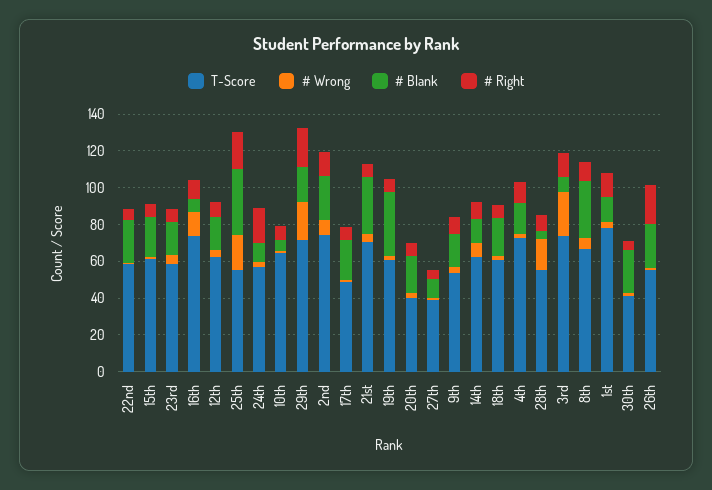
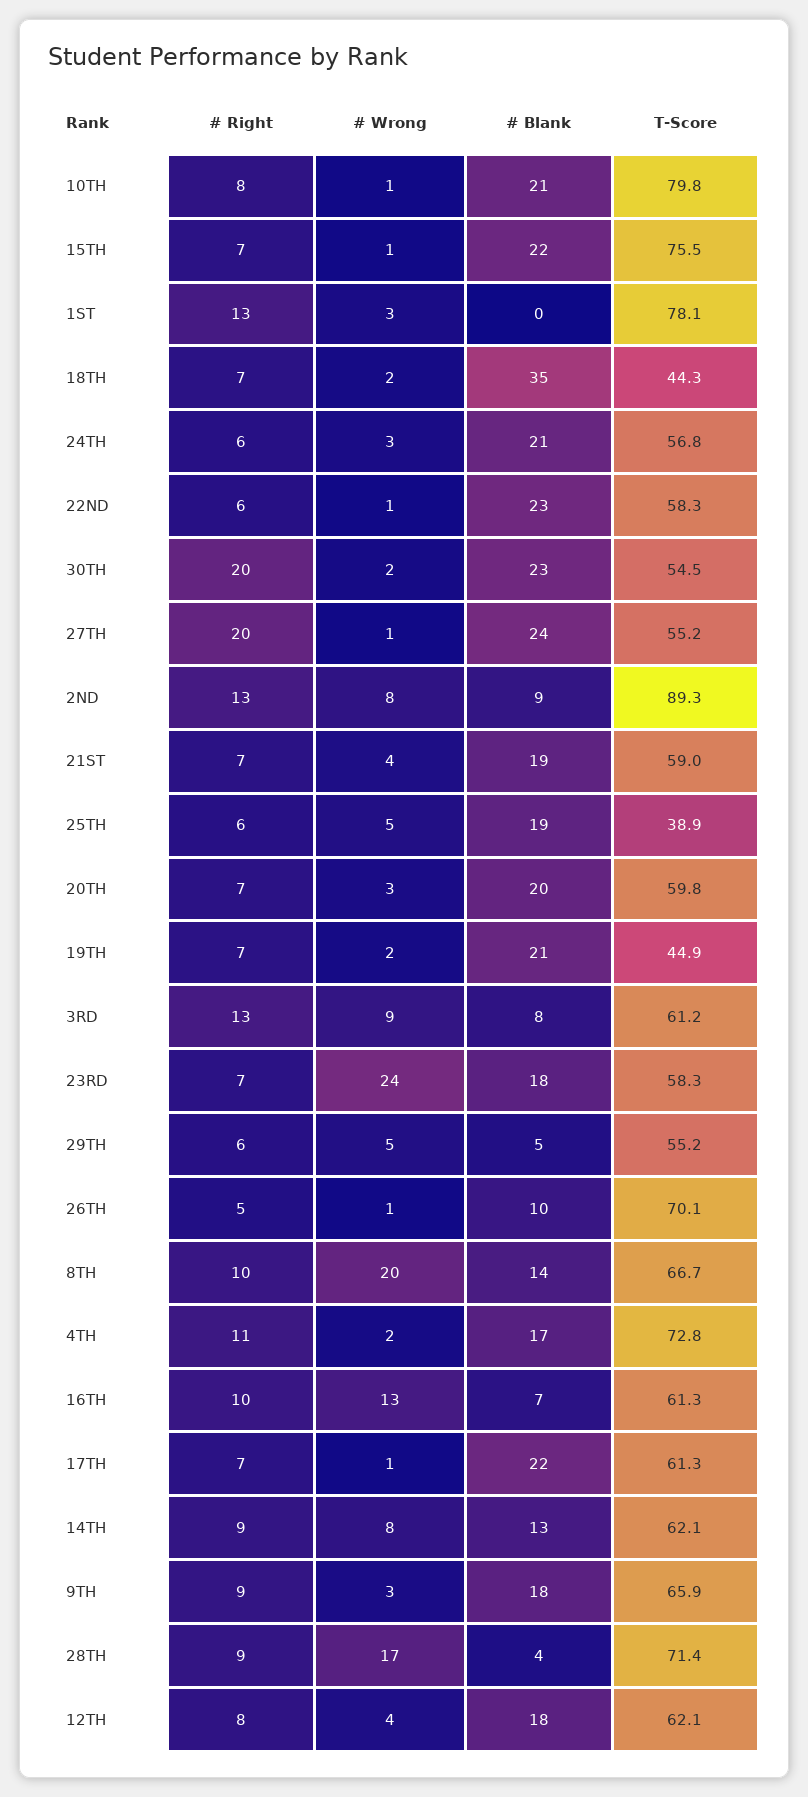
  {
    "T-Score": {
      "22nd": 58.3,
-     "15th": 60,
+     "15th": 75.5,
      "23rd": 58.3,
-     "16th": 75,
+     "16th": 61.3,
      "12th": 62.1,
-     "25th": 55,
+     "25th": 38.9,
      "24th": 56.8,
-     "10th": 65,
+     "10th": 79.8,
-     "29th": 70,
+     "29th": 55.2,
-     "2nd": 75,
+     "2nd": 89.3,
-     "17th": 50,
+     "17th": 61.3,
-     "21st": 70,
+     "21st": 59,
-     "19th": 60,
+     "19th": 44.9,
-     "20th": 40,
+     "20th": 59.8,
-     "27th": 40,
+     "27th": 55.2,
-     "9th": 55,
+     "9th": 65.9,
      "14th": 62.1,
-     "18th": 60,
+     "18th": 44.3,
      "4th": 72.8,
-     "28th": 55,
+     "28th": 71.4,
-     "3rd": 75,
+     "3rd": 61.2,
      "8th": 66.7,
      "1st": 78.1,
-     "30th": 40,
+     "30th": 54.5,
-     "26th": 55
+     "26th": 70.1
    },
    "# Wrong": {
      "22nd": 1,
      "15th": 1,
-     "23rd": 5,
+     "23rd": 24,
      "16th": 13,
      "12th": 4,
-     "25th": 20,
+     "25th": 5,
      "24th": 3,
      "10th": 1,
-     "29th": 20,
+     "29th": 5,
      "2nd": 8,
      "17th": 1,
      "21st": 4,
      "19th": 2,
      "20th": 3,
      "27th": 1,
      "9th": 3,
      "14th": 8,
      "18th": 2,
      "4th": 2,
      "28th": 17,
-     "3rd": 25,
+     "3rd": 9,
-     "8th": 5,
+     "8th": 20,
      "1st": 3,
      "30th": 2,
      "26th": 1
    },
    "# Blank": {
      "22nd": 23,
      "15th": 22,
      "23rd": 18,
      "16th": 7,
      "12th": 18,
-     "25th": 35,
+     "25th": 19,
-     "24th": 10,
+     "24th": 21,
-     "10th": 5,
+     "10th": 21,
-     "29th": 20,
+     "29th": 5,
-     "2nd": 25,
+     "2nd": 9,
      "17th": 22,
-     "21st": 30,
+     "21st": 19,
-     "19th": 35,
+     "19th": 21,
      "20th": 20,
-     "27th": 10,
+     "27th": 24,
      "9th": 18,
      "14th": 13,
-     "18th": 20,
+     "18th": 35,
      "4th": 17,
      "28th": 4,
      "3rd": 8,
-     "8th": 30,
+     "8th": 14,
-     "1st": 15,
+     "1st": 0,
      "30th": 23,
-     "26th": 25
+     "26th": 10
    },
    "# Right": {
      "22nd": 6,
      "15th": 7,
      "23rd": 7,
      "16th": 10,
      "12th": 8,
-     "25th": 20,
+     "25th": 6,
-     "24th": 20,
+     "24th": 6,
      "10th": 8,
-     "29th": 20,
+     "29th": 6,
      "2nd": 13,
      "17th": 7,
      "21st": 7,
      "19th": 7,
      "20th": 7,
-     "27th": 5,
+     "27th": 20,
      "9th": 9,
      "14th": 9,
      "18th": 7,
      "4th": 11,
      "28th": 9,
      "3rd": 13,
      "8th": 10,
      "1st": 13,
-     "30th": 5,
+     "30th": 20,
-     "26th": 20
+     "26th": 5
    }
  }

